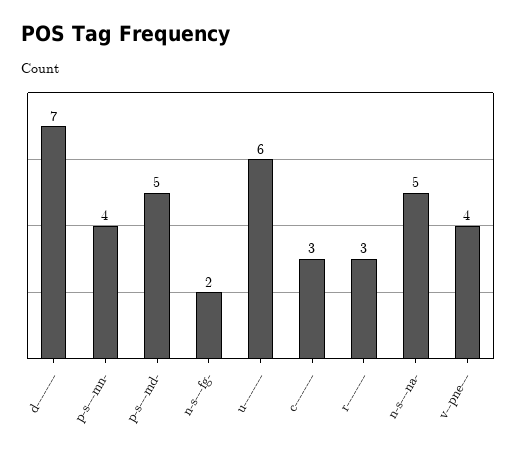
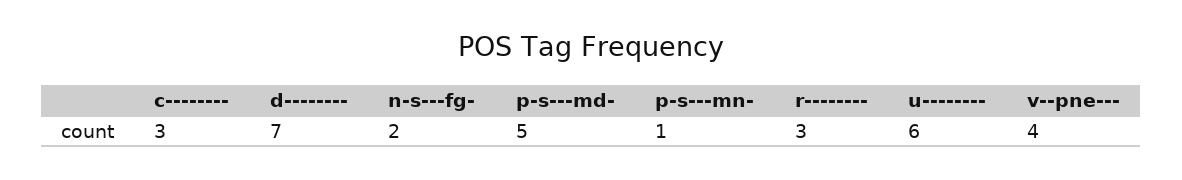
  {
    "d--------": 7,
-   "p-s---mn-": 4,
+   "p-s---mn-": 1,
    "p-s---md-": 5,
    "n-s---fg-": 2,
    "u--------": 6,
    "c--------": 3,
    "r--------": 3,
-   "n-s---na-": 5,
    "v--pne---": 4
  }

